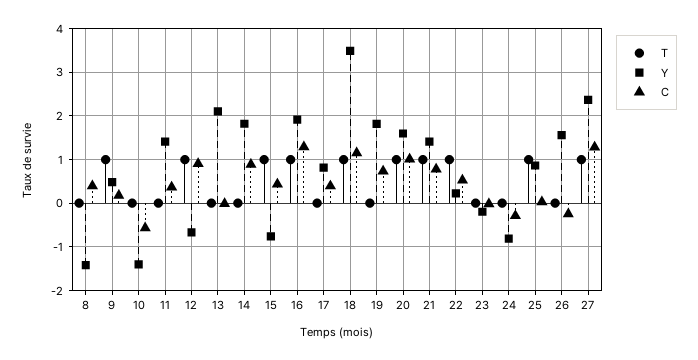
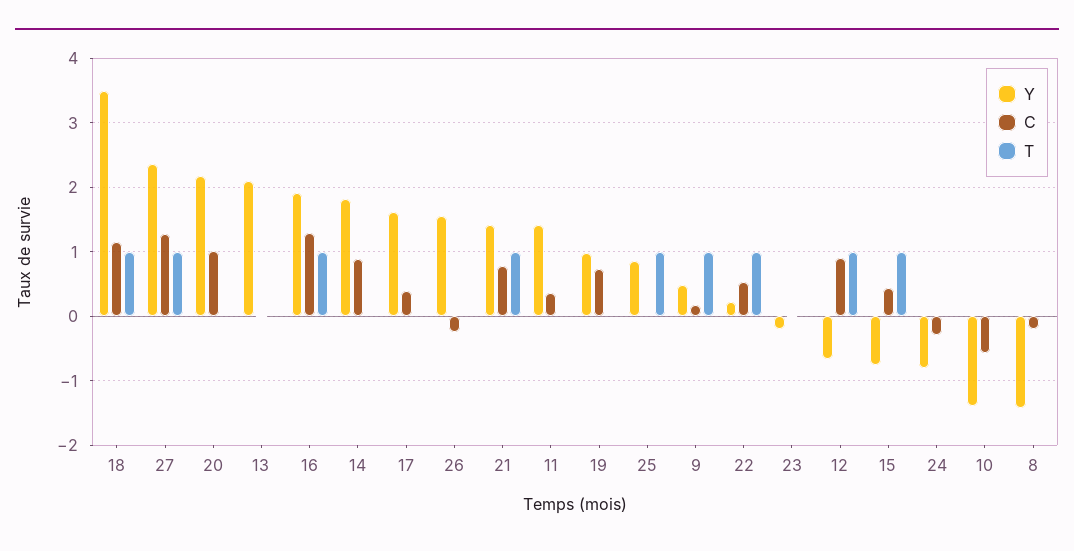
  {
    "T": {
      "8": 0,
      "9": 1,
      "10": 0,
      "11": 0,
      "12": 1,
      "13": 0,
      "14": 0,
      "15": 1,
      "16": 1,
      "17": 0,
      "18": 1,
      "19": 0,
-     "20": 1,
+     "20": 0,
      "21": 1,
      "22": 1,
      "23": 0,
      "24": 0,
      "25": 1,
      "26": 0,
      "27": 1
    },
    "Y": {
      "8": -1.4,
      "9": 0.5,
      "10": -1.4,
      "11": 1.4,
      "12": -0.7,
      "13": 2.1,
      "14": 1.8,
      "15": -0.8,
      "16": 1.9,
-     "17": 0.8,
+     "17": 1.6,
      "18": 3.5,
-     "19": 1.8,
+     "19": 1,
-     "20": 1.6,
+     "20": 2.2,
      "21": 1.4,
      "22": 0.2,
      "23": -0.2,
      "24": -0.8,
      "25": 0.9,
      "26": 1.6,
      "27": 2.4
    },
    "C": {
-     "8": 0.4,
+     "8": -0.2,
      "9": 0.2,
      "10": -0.6,
      "11": 0.4,
      "12": 0.9,
      "13": 0,
      "14": 0.9,
      "15": 0.4,
      "16": 1.3,
      "17": 0.4,
      "18": 1.1,
      "19": 0.7,
      "20": 1,
      "21": 0.8,
      "22": 0.5,
      "23": 0,
      "24": -0.3,
      "25": 0,
      "26": -0.2,
      "27": 1.3
    }
  }

